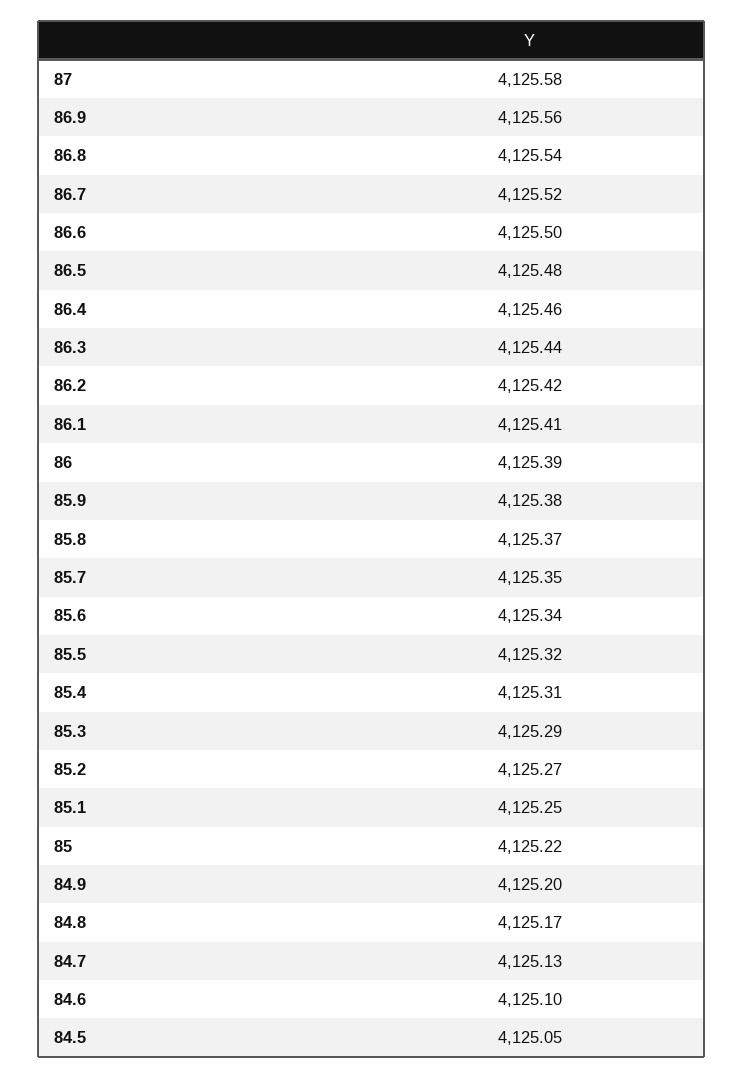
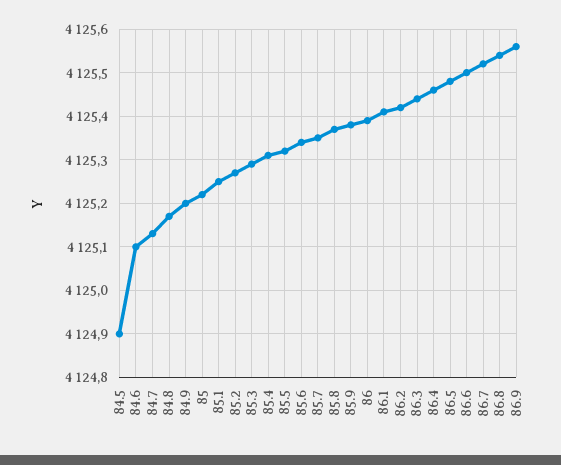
  {
-   "87": 4125.58,
    "86.9": 4125.56,
    "86.8": 4125.54,
    "86.7": 4125.52,
    "86.6": 4125.5,
    "86.5": 4125.48,
    "86.4": 4125.46,
    "86.3": 4125.44,
    "86.2": 4125.42,
    "86.1": 4125.41,
    "86": 4125.39,
    "85.9": 4125.38,
    "85.8": 4125.37,
    "85.7": 4125.35,
    "85.6": 4125.34,
    "85.5": 4125.32,
    "85.4": 4125.31,
    "85.3": 4125.29,
    "85.2": 4125.27,
    "85.1": 4125.25,
    "85": 4125.22,
    "84.9": 4125.2,
    "84.8": 4125.17,
    "84.7": 4125.13,
    "84.6": 4125.1,
-   "84.5": 4125.05
+   "84.5": 4124.9
  }

